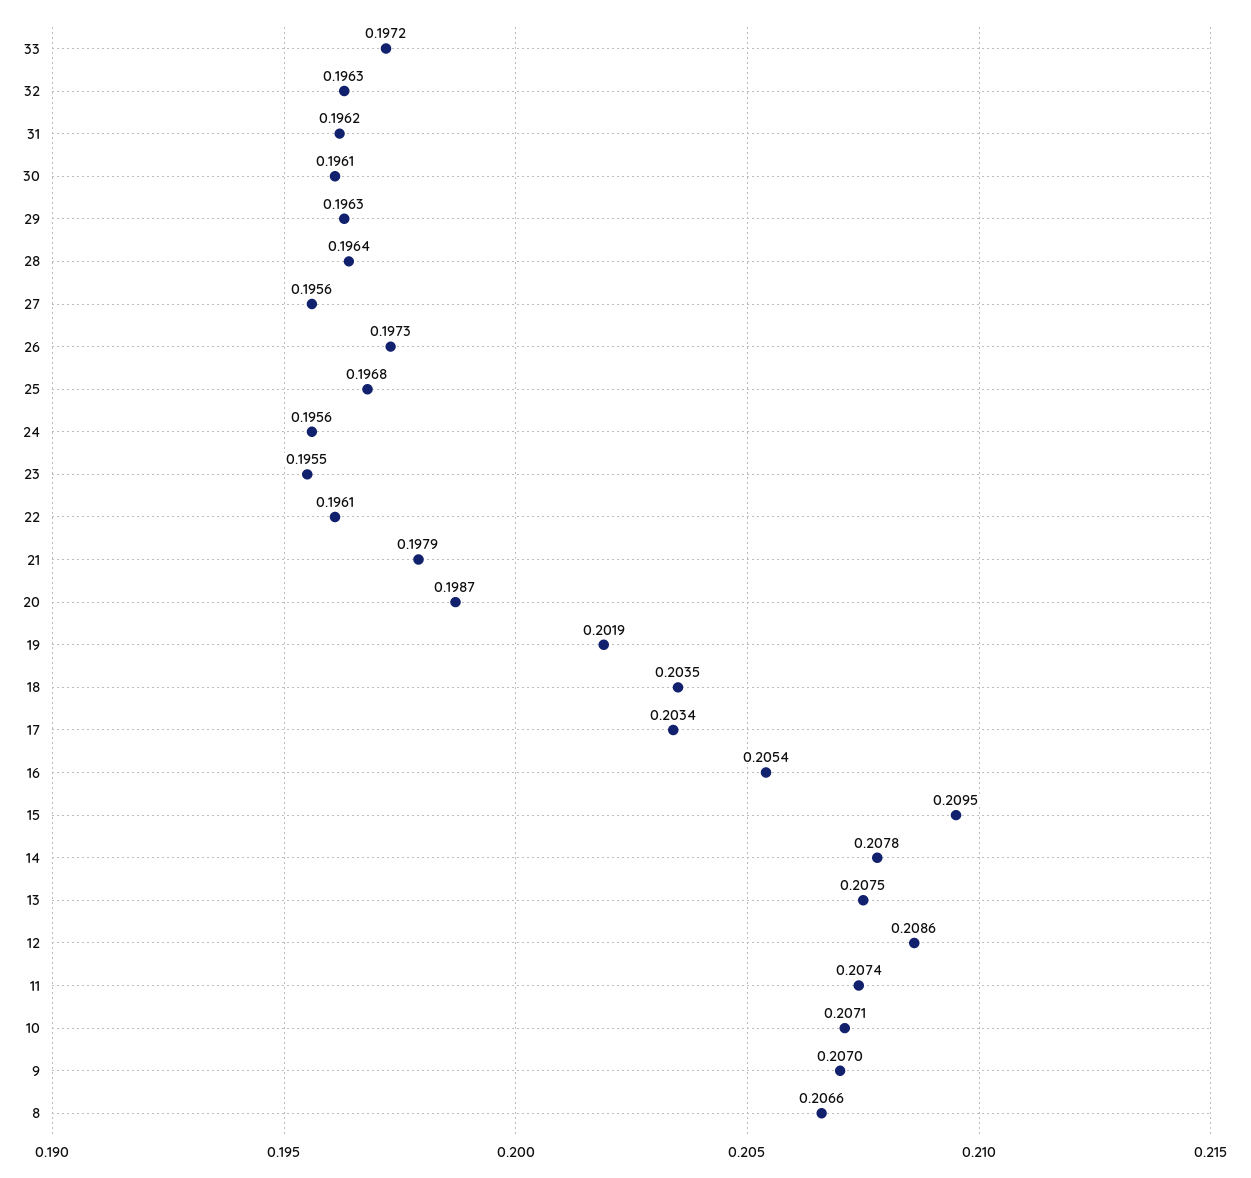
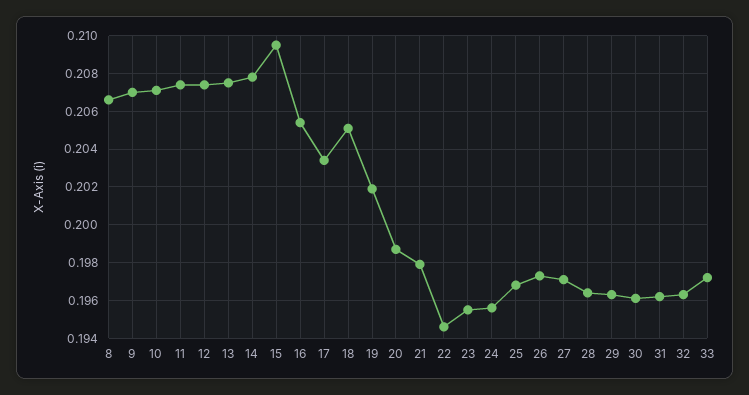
  {
    "33": 0.1972,
    "32": 0.1963,
    "31": 0.1962,
    "30": 0.1961,
    "29": 0.1963,
    "28": 0.1964,
-   "27": 0.1956,
+   "27": 0.197,
    "26": 0.1973,
    "25": 0.1968,
    "24": 0.1956,
    "23": 0.1955,
-   "22": 0.1961,
+   "22": 0.1945,
    "21": 0.1979,
    "20": 0.1987,
    "19": 0.2019,
-   "18": 0.2035,
+   "18": 0.205,
    "17": 0.2034,
    "16": 0.2054,
    "15": 0.2095,
    "14": 0.2078,
    "13": 0.2075,
-   "12": 0.2086,
+   "12": 0.2075,
    "11": 0.2074,
    "10": 0.2071,
    "9": 0.207,
    "8": 0.2066
  }

